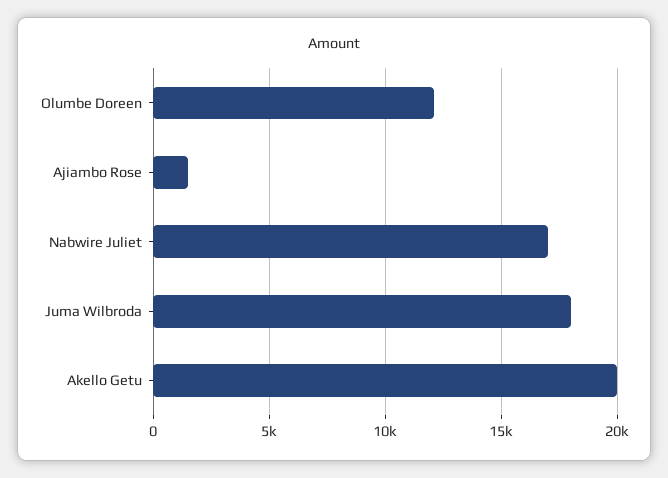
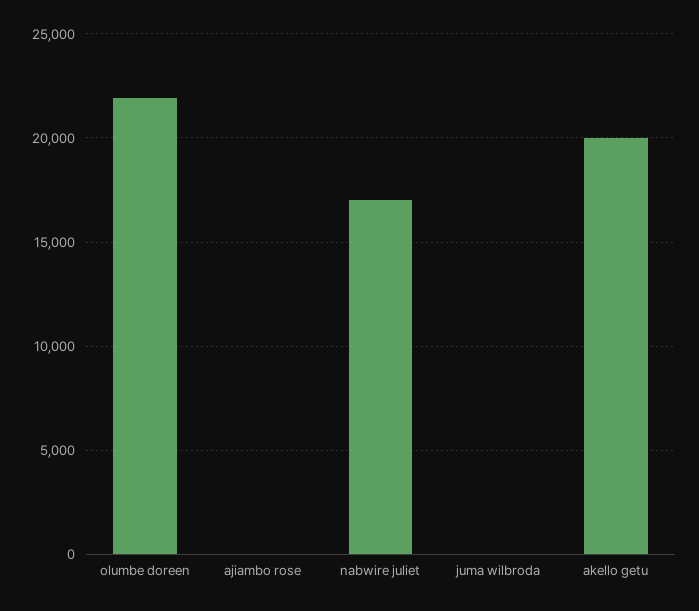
  {
-   "Olumbe Doreen": 12000,
+   "Olumbe Doreen": 22000,
-   "Ajiambo Rose": 1500,
+   "Ajiambo Rose": 0,
    "Nabwire Juliet": 17000,
-   "Juma Wilbroda": 18000,
+   "Juma Wilbroda": 0,
    "Akello Getu": 20000
  }

